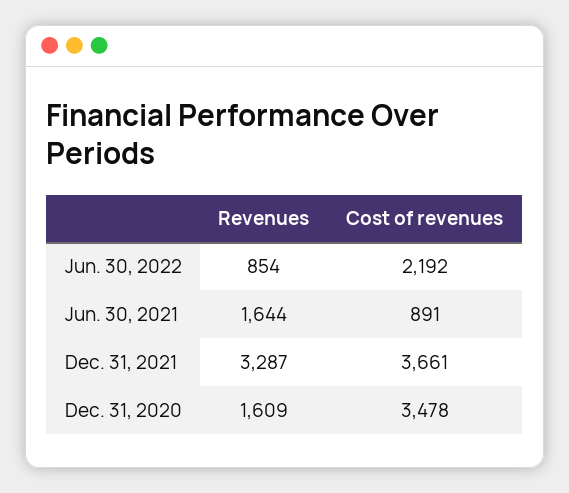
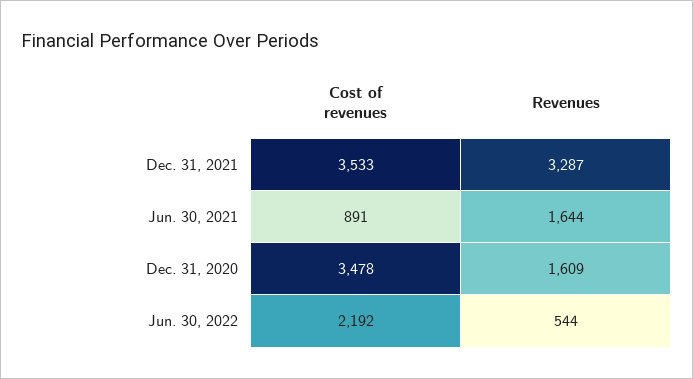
  {
    "Revenues": {
-     "Jun. 30, 2022": 854,
+     "Jun. 30, 2022": 544,
      "Jun. 30, 2021": 1644,
      "Dec. 31, 2021": 3287,
      "Dec. 31, 2020": 1609
    },
    "Cost of revenues": {
      "Jun. 30, 2022": 2192,
      "Jun. 30, 2021": 891,
-     "Dec. 31, 2021": 3661,
+     "Dec. 31, 2021": 3533,
      "Dec. 31, 2020": 3478
    }
  }

